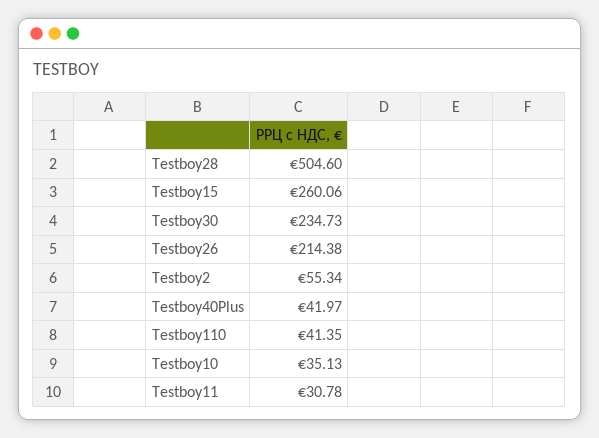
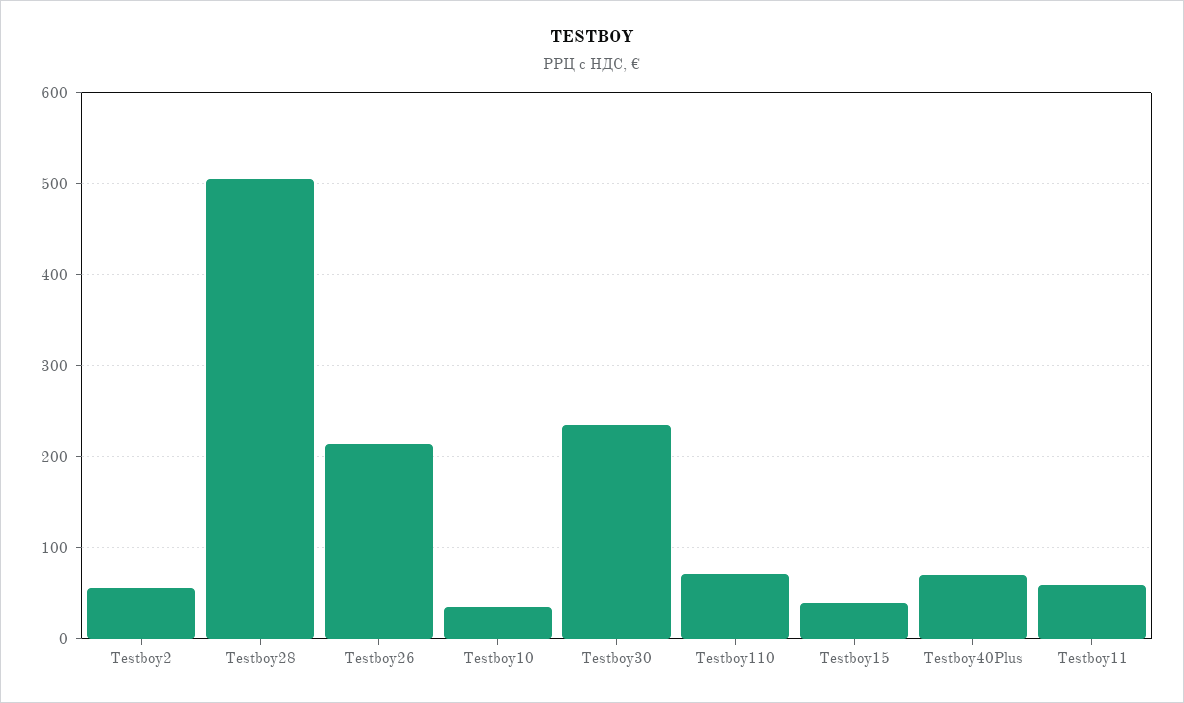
  {
    "Testboy28": 504.6,
-   "Testboy15": 260.06,
+   "Testboy15": 40,
    "Testboy30": 234.73,
    "Testboy26": 214.38,
    "Testboy2": 55.34,
-   "Testboy40Plus": 41.97,
+   "Testboy40Plus": 70,
-   "Testboy110": 41.35,
+   "Testboy110": 70,
    "Testboy10": 35.13,
-   "Testboy11": 30.78
+   "Testboy11": 60
  }

